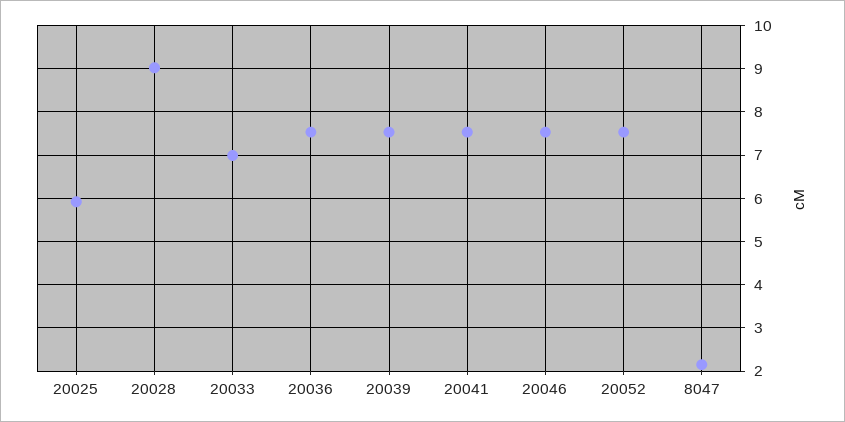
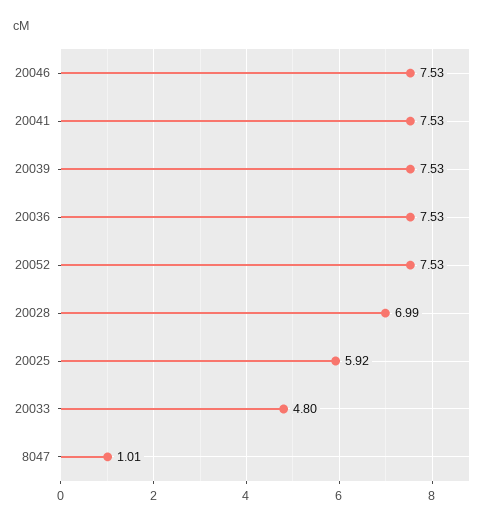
  {
    "20025": 5.92,
-   "20028": 9,
+   "20028": 6.99,
-   "20033": 7,
+   "20033": 4.8,
    "20036": 7.53,
    "20039": 7.53,
    "20041": 7.53,
    "20046": 7.53,
    "20052": 7.53,
-   "8047": 2.2
+   "8047": 1.01
  }

